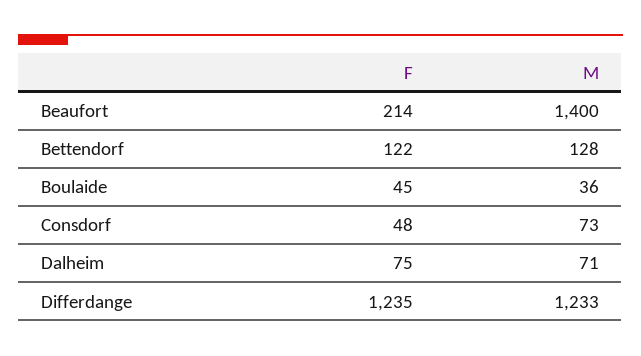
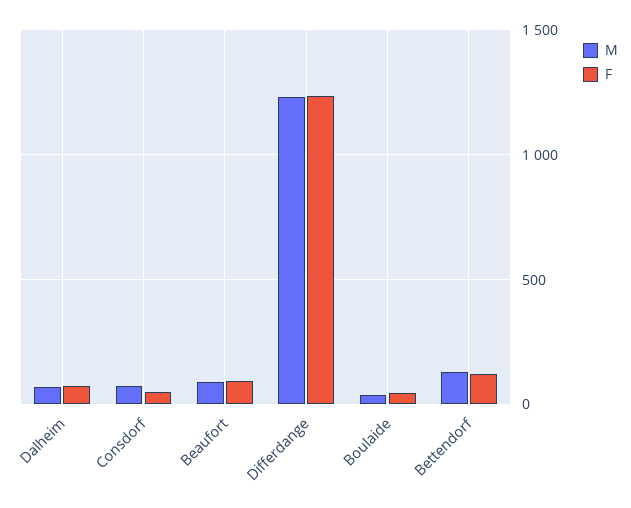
  {
    "F": {
-     "Beaufort": 214,
+     "Beaufort": 100,
      "Bettendorf": 122,
      "Boulaide": 45,
      "Consdorf": 48,
      "Dalheim": 75,
      "Differdange": 1235
    },
    "M": {
-     "Beaufort": 1400,
+     "Beaufort": 100,
      "Bettendorf": 128,
      "Boulaide": 36,
      "Consdorf": 73,
      "Dalheim": 71,
      "Differdange": 1233
    }
  }

